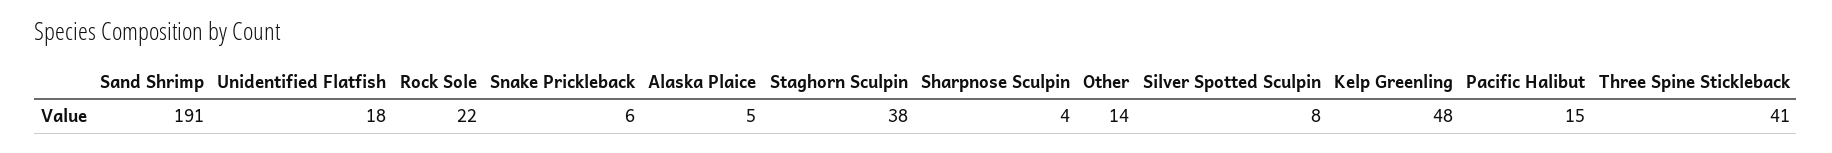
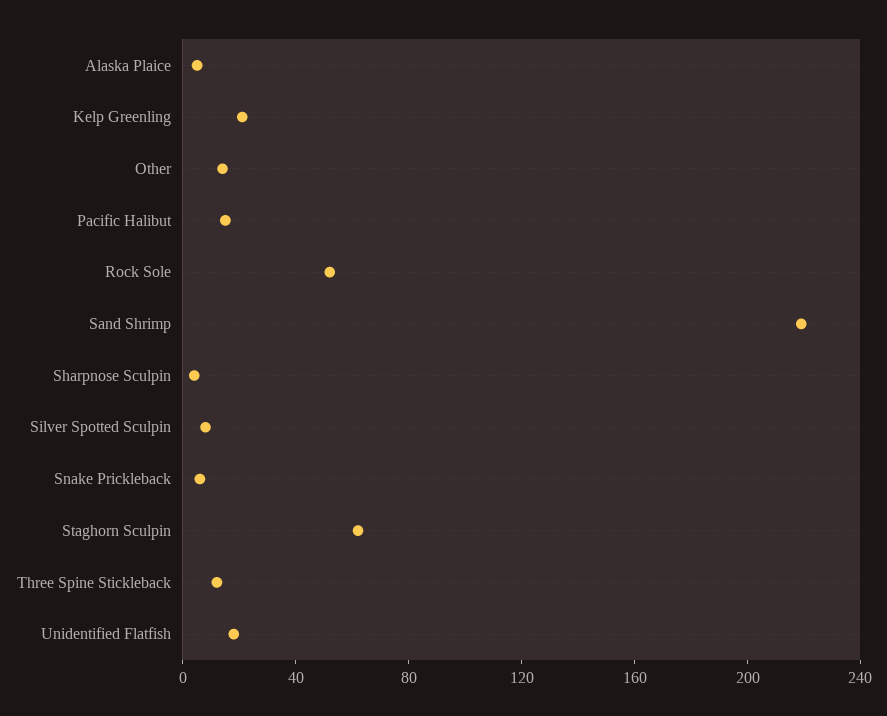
  {
-   "Sand Shrimp": 191,
+   "Sand Shrimp": 220,
    "Unidentified Flatfish": 18,
-   "Rock Sole": 22,
+   "Rock Sole": 50,
    "Snake Prickleback": 6,
    "Alaska Plaice": 5,
-   "Staghorn Sculpin": 38,
+   "Staghorn Sculpin": 60,
    "Sharpnose Sculpin": 4,
    "Other": 14,
    "Silver Spotted Sculpin": 8,
-   "Kelp Greenling": 48,
+   "Kelp Greenling": 20,
    "Pacific Halibut": 15,
-   "Three Spine Stickleback": 41
+   "Three Spine Stickleback": 10
  }

